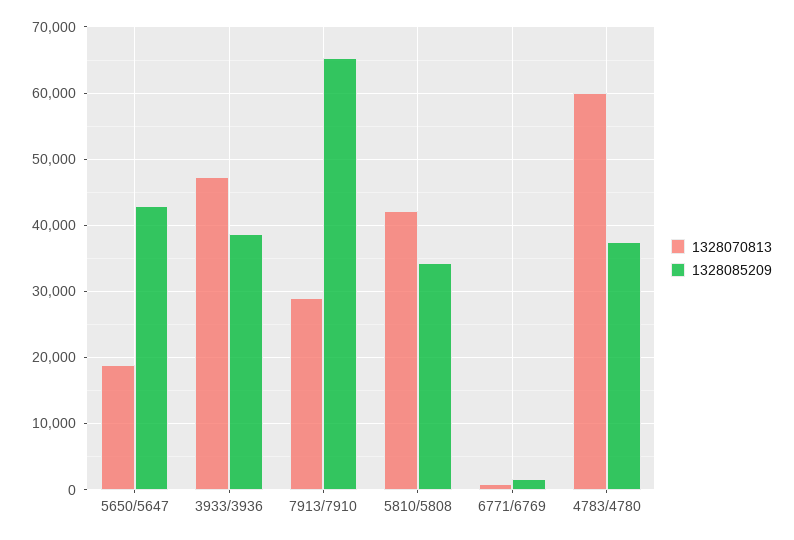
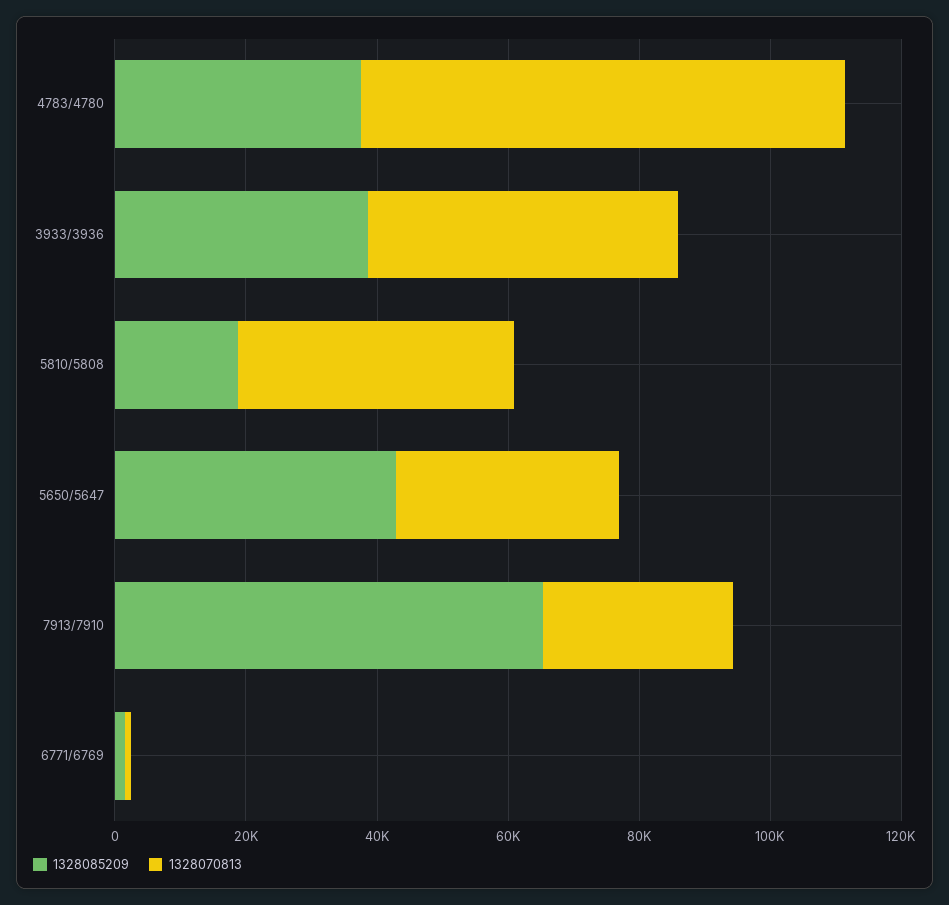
  {
    "1328070813": {
-     "5650/5647": 19000,
+     "5650/5647": 35000,
      "3933/3936": 47000,
      "7913/7910": 29000,
      "5810/5808": 42000,
      "6771/6769": 1000,
-     "4783/4780": 60000
+     "4783/4780": 75000
    },
    "1328085209": {
      "5650/5647": 43000,
      "3933/3936": 39000,
      "7913/7910": 65000,
-     "5810/5808": 34000,
+     "5810/5808": 20000,
      "6771/6769": 2000,
      "4783/4780": 38000
    }
  }

